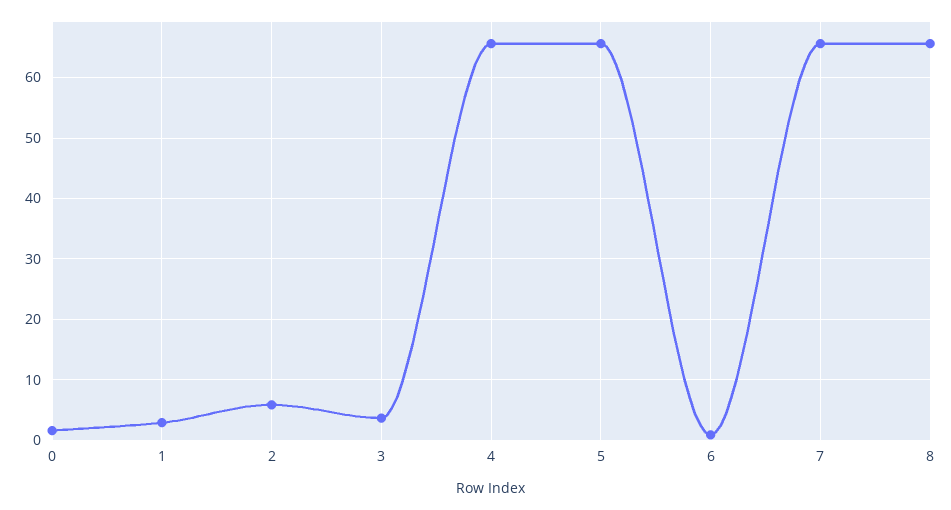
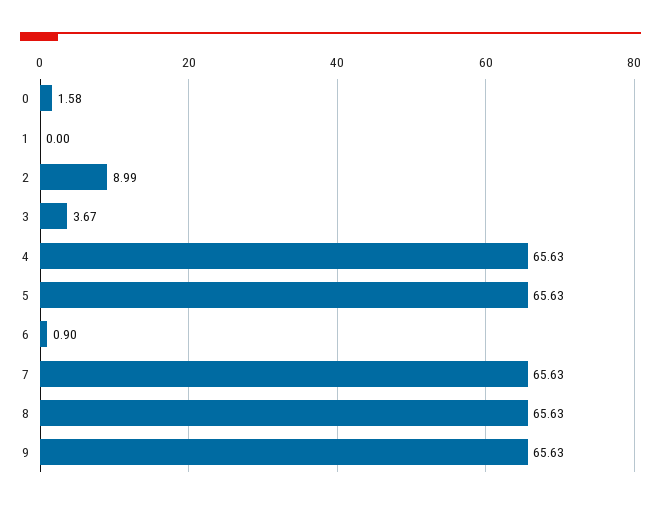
  {
    "0": 1.58,
-   "1": 3,
+   "1": 0,
-   "2": 6,
+   "2": 8.99,
    "3": 3.67,
    "4": 65.63,
    "5": 65.63,
    "6": 0.9,
    "7": 65.63,
-   "8": 65.63
+   "8": 65.63,
+   "9": 65.63
  }

